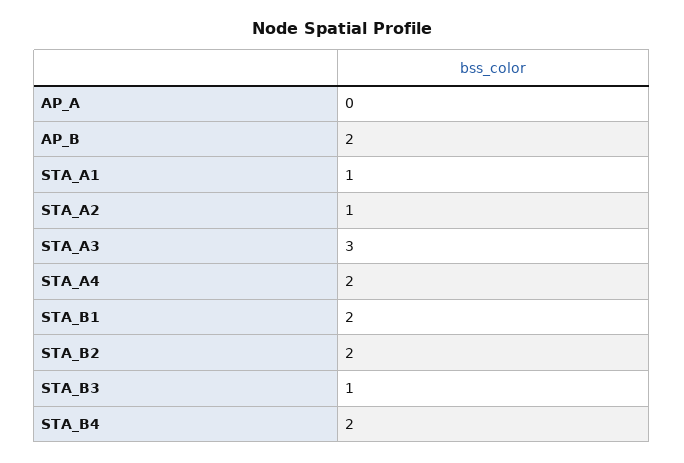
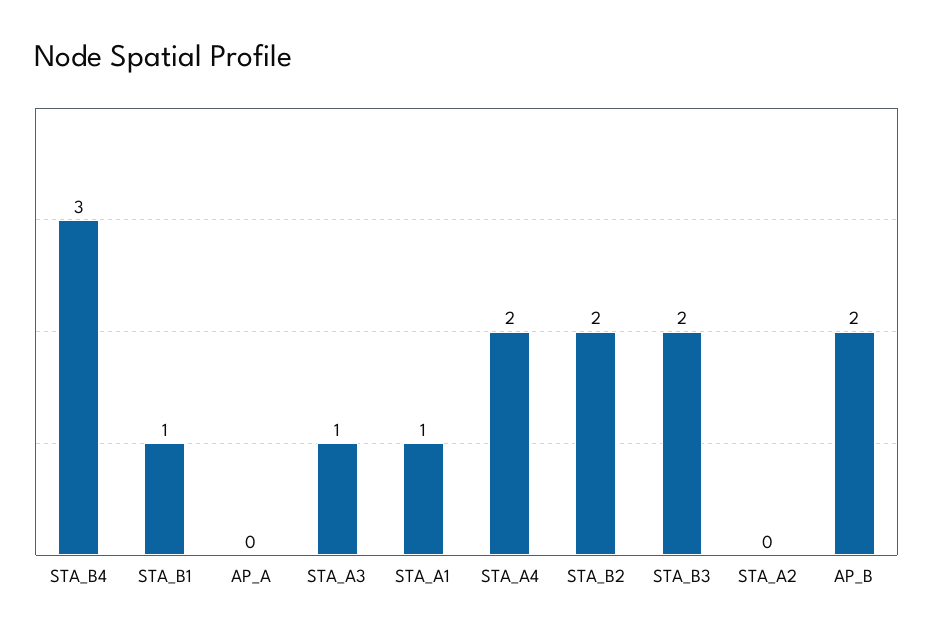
  {
    "AP_A": 0,
    "AP_B": 2,
    "STA_A1": 1,
-   "STA_A2": 1,
+   "STA_A2": 0,
-   "STA_A3": 3,
+   "STA_A3": 1,
    "STA_A4": 2,
-   "STA_B1": 2,
+   "STA_B1": 1,
    "STA_B2": 2,
-   "STA_B3": 1,
+   "STA_B3": 2,
-   "STA_B4": 2
+   "STA_B4": 3
  }

